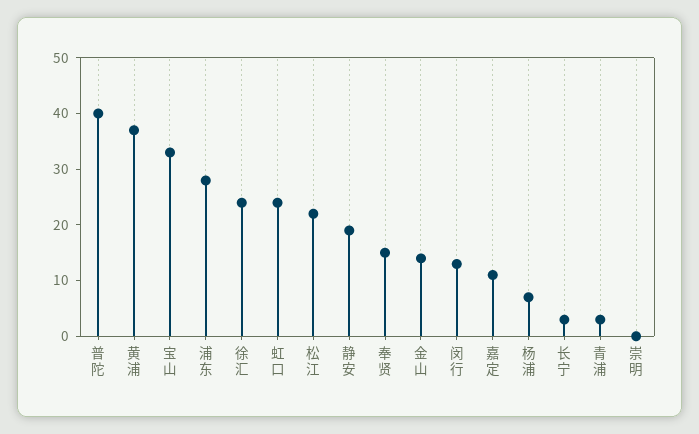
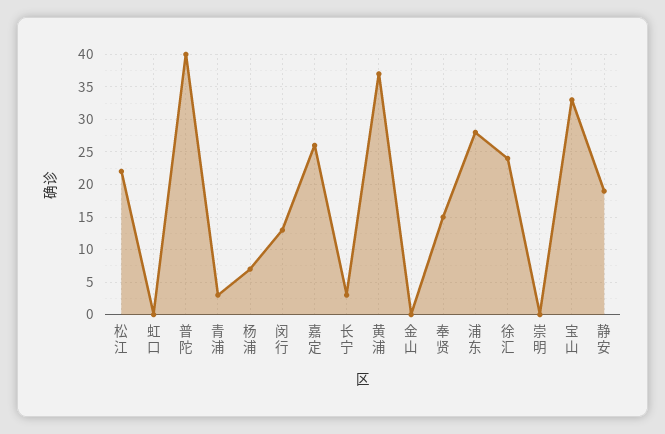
  {
    "普陀": 40,
    "黄浦": 37,
    "宝山": 33,
    "浦东": 28,
    "徐汇": 24,
-   "虹口": 25,
+   "虹口": 0,
    "松江": 22,
    "静安": 19,
    "奉贤": 15,
-   "金山": 15,
+   "金山": 0,
    "闵行": 13,
-   "嘉定": 10,
+   "嘉定": 26,
    "杨浦": 7,
    "长宁": 3,
    "青浦": 3,
    "崇明": 0
  }

